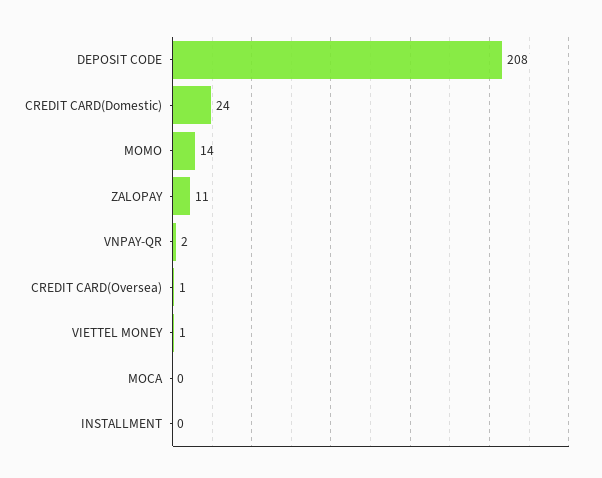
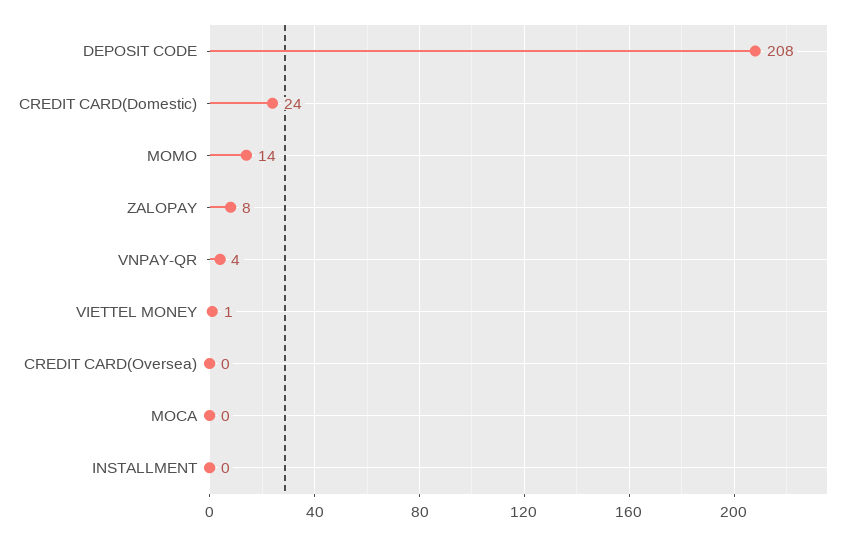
  {
    "DEPOSIT CODE": 208,
    "CREDIT CARD(Domestic)": 24,
    "MOMO": 14,
-   "ZALOPAY": 11,
+   "ZALOPAY": 8,
-   "VNPAY-QR": 2,
+   "VNPAY-QR": 4,
-   "CREDIT CARD(Oversea)": 1,
+   "CREDIT CARD(Oversea)": 0,
    "VIETTEL MONEY": 1,
    "MOCA": 0,
    "INSTALLMENT": 0
  }

